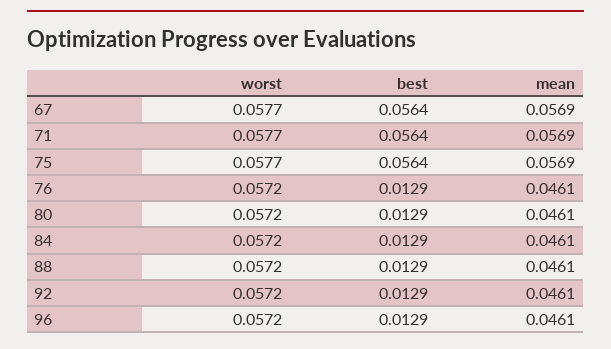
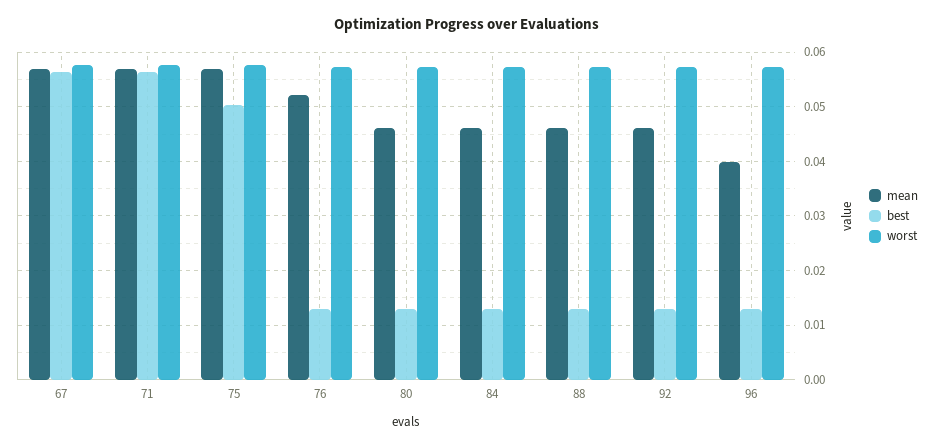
  {
    "worst": {
      "67": 0.0577,
      "71": 0.0577,
      "75": 0.0577,
      "76": 0.0572,
      "80": 0.0572,
      "84": 0.0572,
      "88": 0.0572,
      "92": 0.0572,
      "96": 0.0572
    },
    "best": {
      "67": 0.0564,
      "71": 0.0564,
-     "75": 0.0564,
+     "75": 0.05,
      "76": 0.0129,
      "80": 0.0129,
      "84": 0.0129,
      "88": 0.0129,
      "92": 0.0129,
      "96": 0.0129
    },
    "mean": {
      "67": 0.0569,
      "71": 0.0569,
      "75": 0.0569,
-     "76": 0.0461,
+     "76": 0.052,
      "80": 0.0461,
      "84": 0.0461,
      "88": 0.0461,
      "92": 0.0461,
-     "96": 0.0461
+     "96": 0.04
    }
  }

